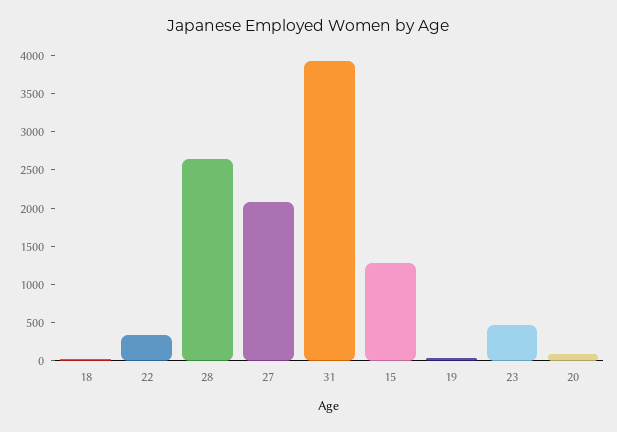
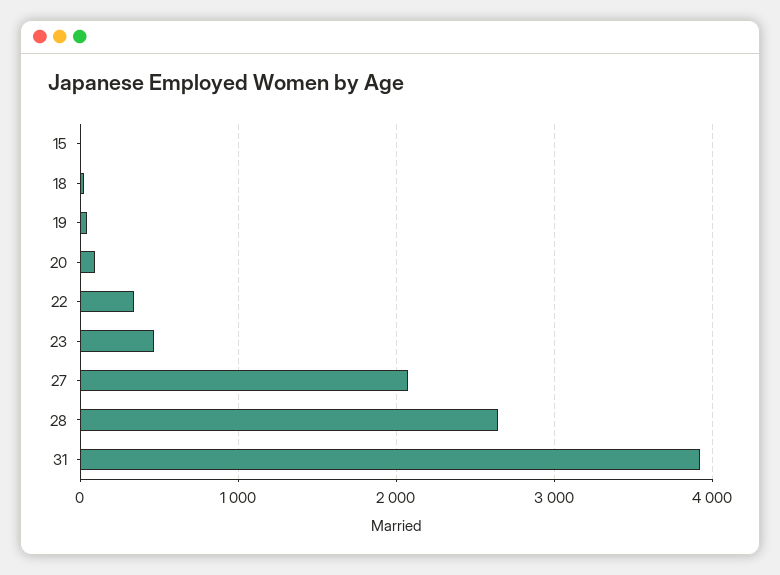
  {
    "18": 0,
    "22": 300,
    "28": 2600,
    "27": 2100,
    "31": 3900,
-   "15": 1250,
+   "15": 0,
    "19": 0,
    "23": 500,
    "20": 100
  }

